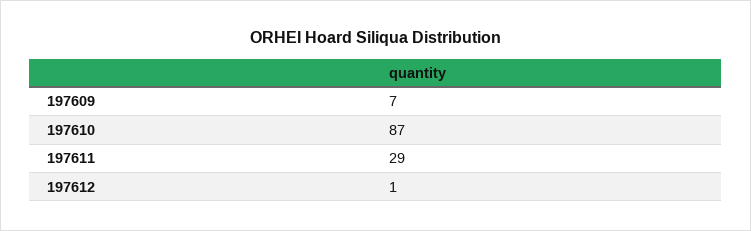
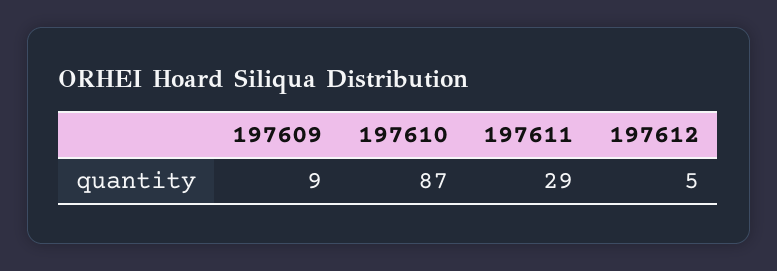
  {
-   "197609": 7,
+   "197609": 9,
    "197610": 87,
    "197611": 29,
-   "197612": 1
+   "197612": 5
  }

